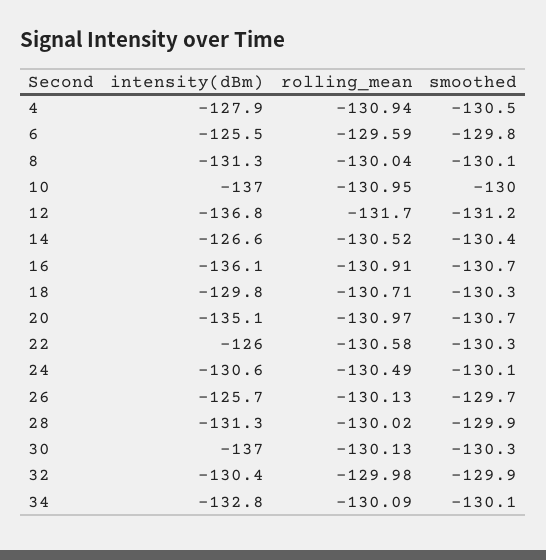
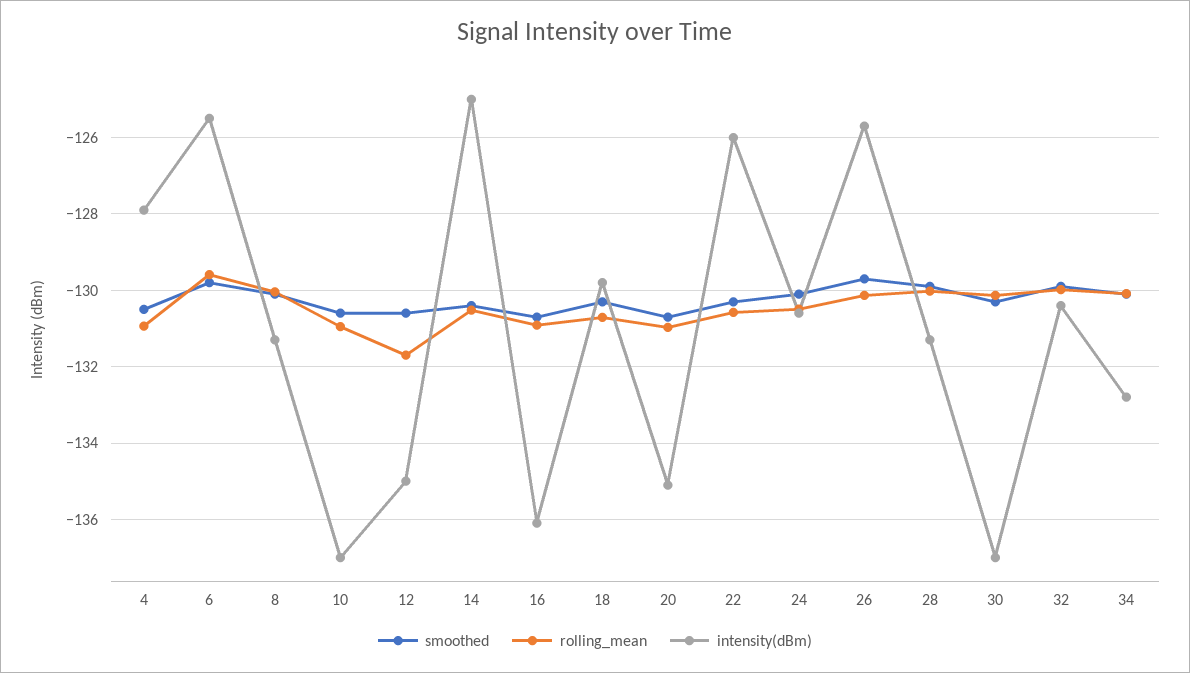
  {
    "intensity(dBm)": {
      "4": -127.9,
      "6": -125.5,
      "8": -131.3,
      "10": -137,
-     "12": -136.8,
+     "12": -135,
-     "14": -126.6,
+     "14": -125,
      "16": -136.1,
      "18": -129.8,
      "20": -135.1,
      "22": -126,
      "24": -130.6,
      "26": -125.7,
      "28": -131.3,
      "30": -137,
      "32": -130.4,
      "34": -132.8
    },
    "rolling_mean": {
      "4": -130.94,
      "6": -129.59,
      "8": -130.04,
      "10": -130.95,
      "12": -131.7,
      "14": -130.52,
      "16": -130.91,
      "18": -130.71,
      "20": -130.97,
      "22": -130.58,
      "24": -130.49,
      "26": -130.13,
      "28": -130.02,
      "30": -130.13,
      "32": -129.98,
      "34": -130.09
    },
    "smoothed": {
      "4": -130.5,
      "6": -129.8,
      "8": -130.1,
-     "10": -130,
+     "10": -130.6,
-     "12": -131.2,
+     "12": -130.6,
      "14": -130.4,
      "16": -130.7,
      "18": -130.3,
      "20": -130.7,
      "22": -130.3,
      "24": -130.1,
      "26": -129.7,
      "28": -129.9,
      "30": -130.3,
      "32": -129.9,
      "34": -130.1
    }
  }

